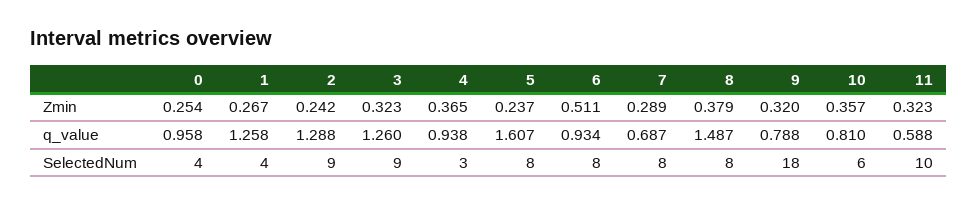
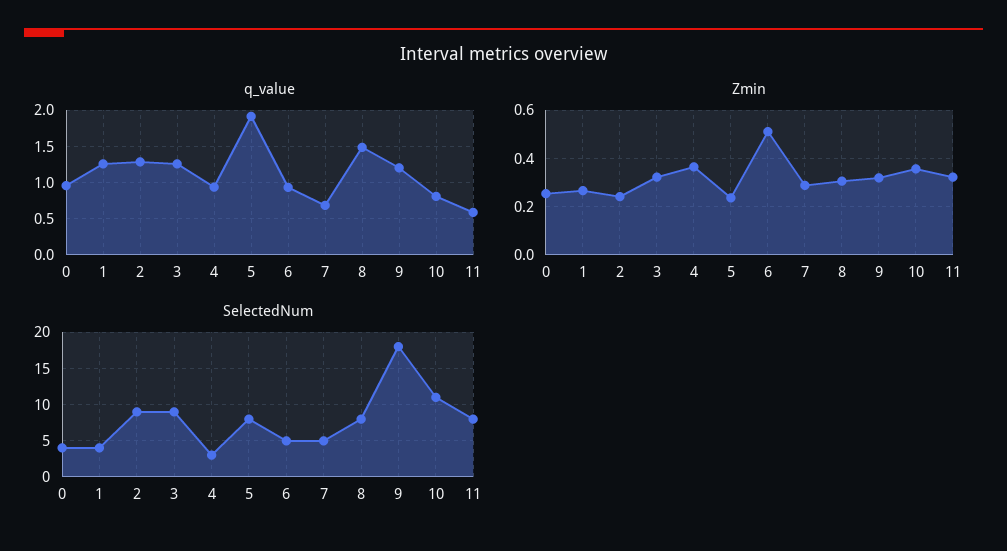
  {
    "Zmin": {
      "0": 0.254,
      "1": 0.267,
      "2": 0.242,
      "3": 0.323,
      "4": 0.365,
      "5": 0.237,
      "6": 0.511,
      "7": 0.289,
-     "8": 0.379,
+     "8": 0.3,
      "9": 0.32,
      "10": 0.357,
      "11": 0.323
    },
    "q_value": {
      "0": 0.958,
      "1": 1.258,
      "2": 1.288,
      "3": 1.26,
      "4": 0.938,
-     "5": 1.607,
+     "5": 1.9,
      "6": 0.934,
      "7": 0.687,
      "8": 1.487,
-     "9": 0.788,
+     "9": 1.2,
      "10": 0.81,
      "11": 0.588
    },
    "SelectedNum": {
      "0": 4,
      "1": 4,
      "2": 9,
      "3": 9,
      "4": 3,
      "5": 8,
-     "6": 8,
+     "6": 5,
-     "7": 8,
+     "7": 5,
      "8": 8,
      "9": 18,
-     "10": 6,
+     "10": 11,
-     "11": 10
+     "11": 8
    }
  }

